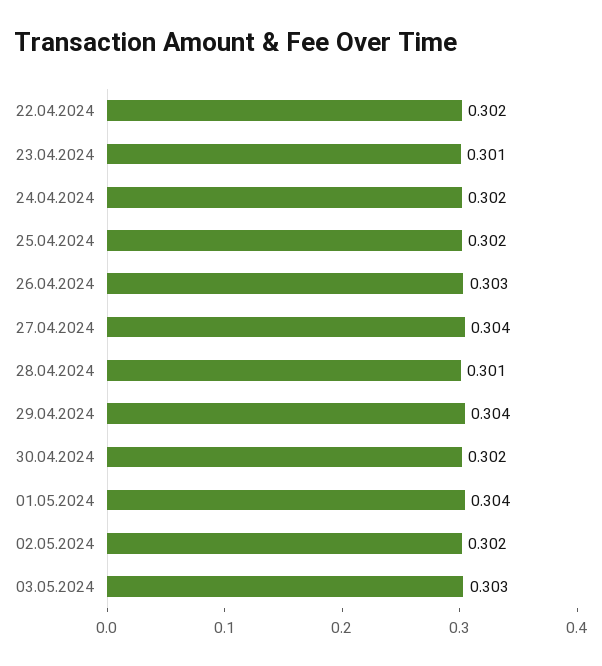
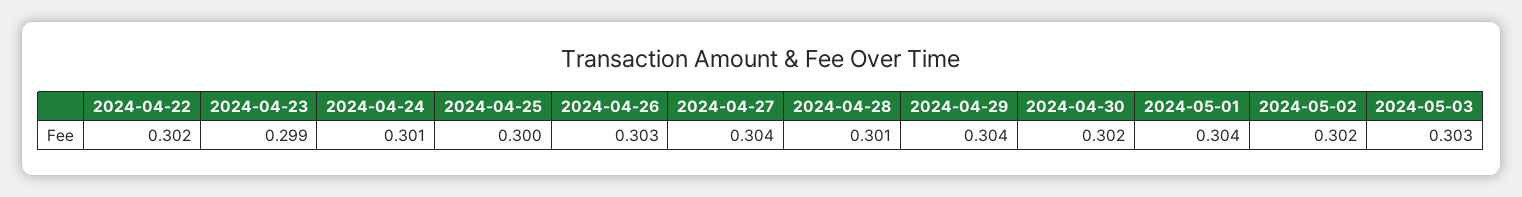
  {
    "22.04.2024": 0.302,
-   "23.04.2024": 0.301,
+   "23.04.2024": 0.299,
-   "24.04.2024": 0.302,
+   "24.04.2024": 0.301,
-   "25.04.2024": 0.302,
+   "25.04.2024": 0.3,
    "26.04.2024": 0.303,
    "27.04.2024": 0.304,
    "28.04.2024": 0.301,
    "29.04.2024": 0.304,
    "30.04.2024": 0.302,
    "01.05.2024": 0.304,
    "02.05.2024": 0.302,
    "03.05.2024": 0.303
  }

